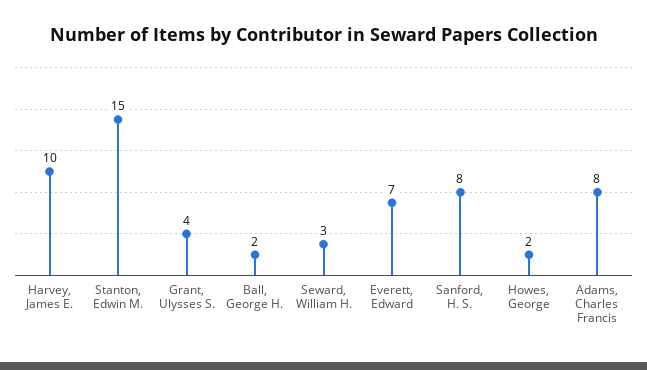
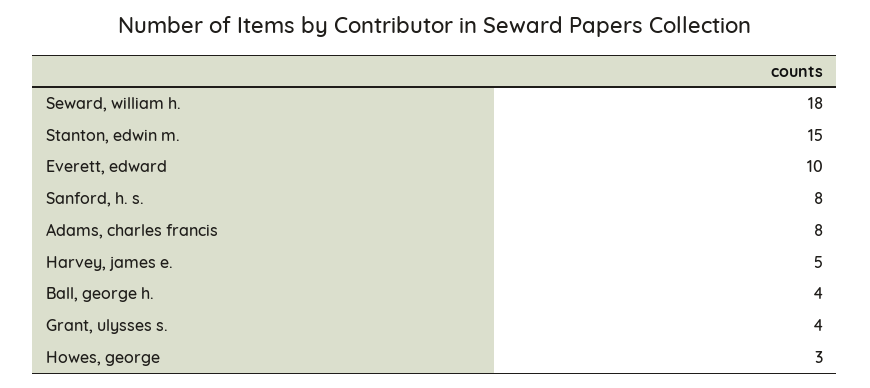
  {
-   "Harvey, James E.": 10,
+   "Harvey, James E.": 5,
    "Stanton, Edwin M.": 15,
    "Grant, Ulysses S.": 4,
-   "Ball, George H.": 2,
+   "Ball, George H.": 4,
-   "Seward, William H.": 3,
+   "Seward, William H.": 18,
-   "Everett, Edward": 7,
+   "Everett, Edward": 10,
    "Sanford, H. S.": 8,
-   "Howes, George": 2,
+   "Howes, George": 3,
    "Adams, Charles Francis": 8
  }

